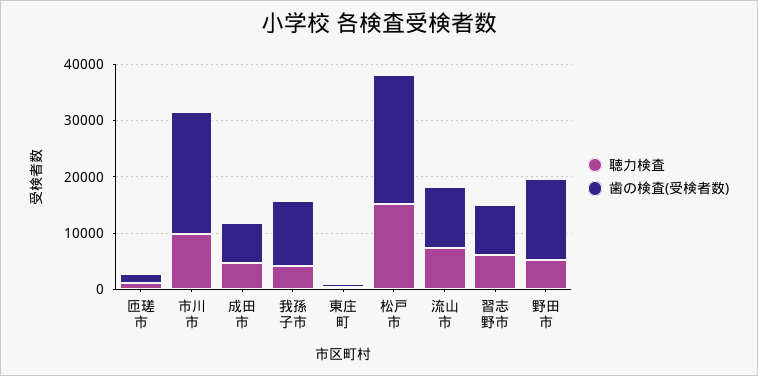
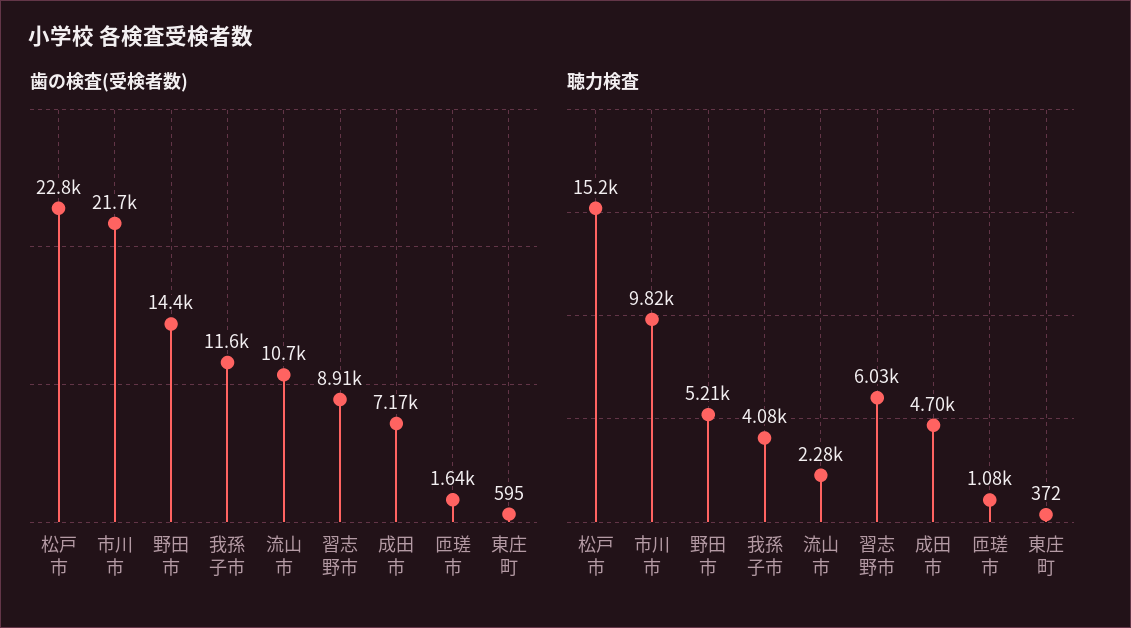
  {
    "聴力検査": {
      "匝瑳市": 1080,
      "市川市": 9820,
      "成田市": 4700,
      "我孫子市": 4080,
      "東庄町": 372,
      "松戸市": 15200,
-     "流山市": 8000,
+     "流山市": 2280,
      "習志野市": 6030,
      "野田市": 5210
    },
    "歯の検査(受検者数)": {
      "匝瑳市": 1640,
      "市川市": 21700,
      "成田市": 7170,
      "我孫子市": 11600,
      "東庄町": 595,
      "松戸市": 22800,
      "流山市": 10700,
      "習志野市": 8910,
      "野田市": 14400
    }
  }

